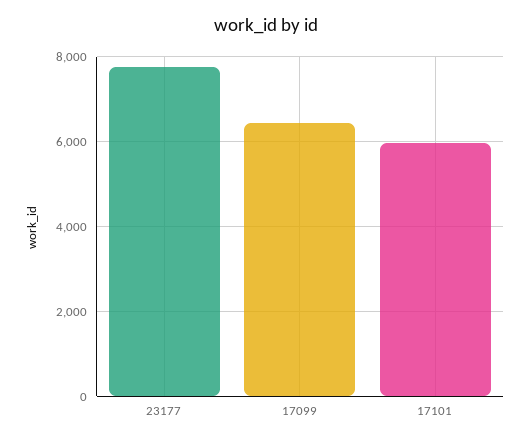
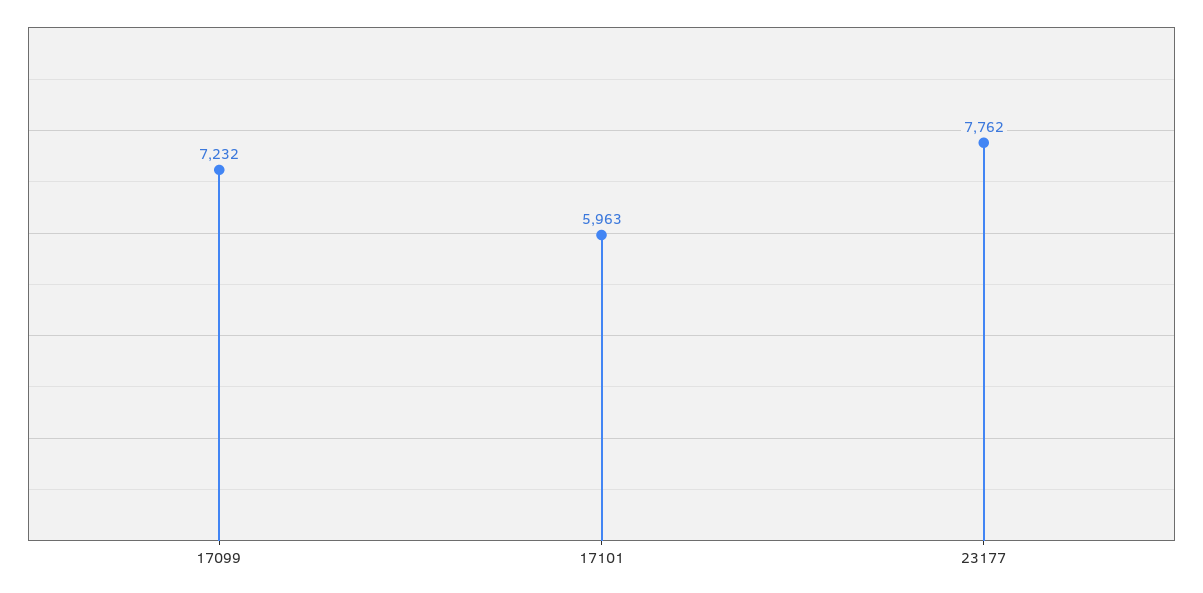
  {
    "23177": 7762,
-   "17099": 6400,
+   "17099": 7232,
    "17101": 5963
  }

